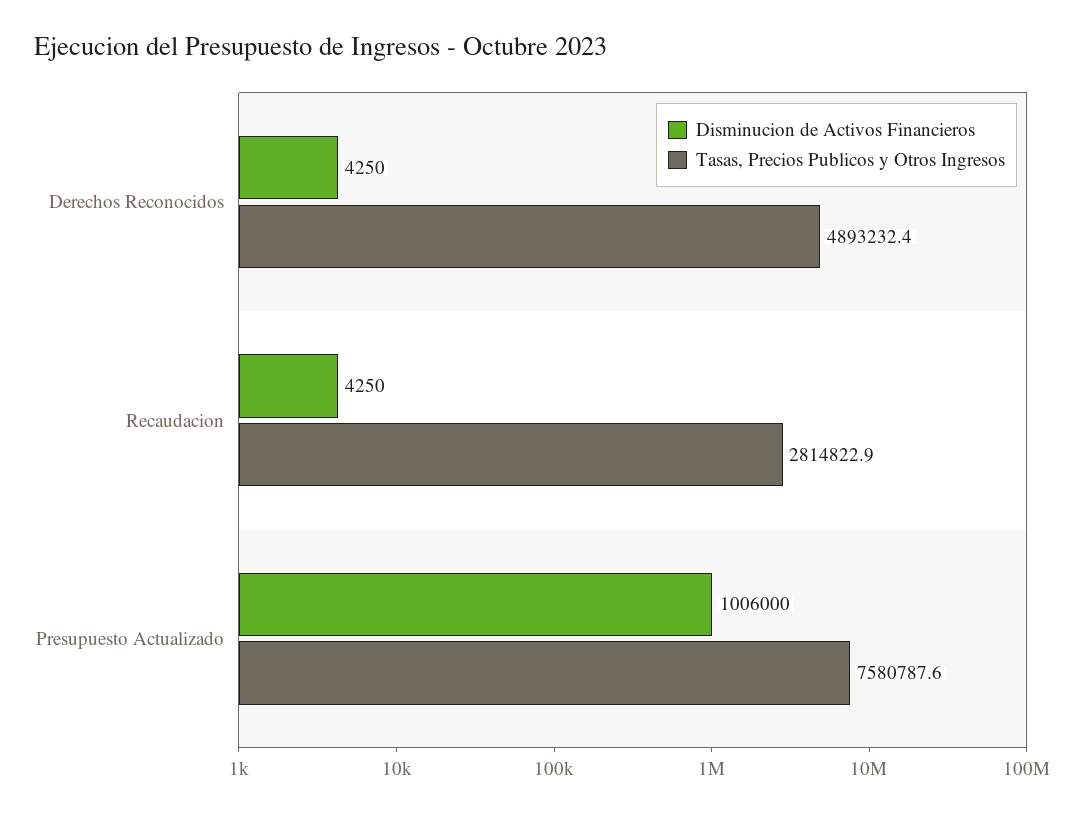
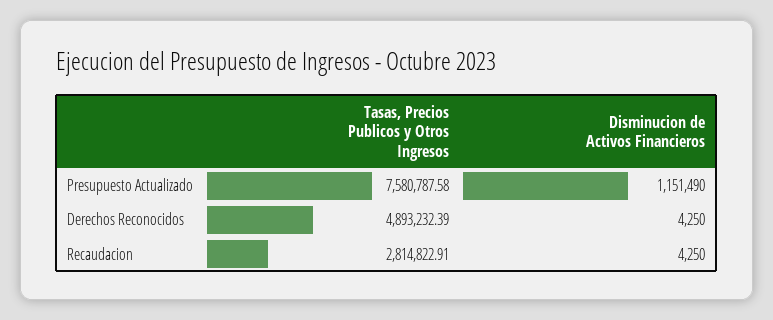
  {
    "Disminucion de Activos Financieros": {
      "Derechos Reconocidos": 4250,
      "Recaudacion": 4250,
-     "Presupuesto Actualizado": 1006000
+     "Presupuesto Actualizado": 1151490
    },
    "Tasas, Precios Publicos y Otros Ingresos": {
      "Derechos Reconocidos": 4893232.39,
      "Recaudacion": 2814822.91,
      "Presupuesto Actualizado": 7580787.58
    }
  }

